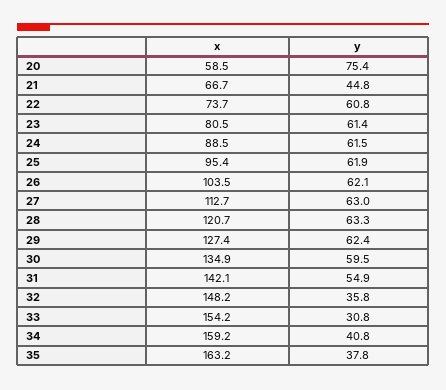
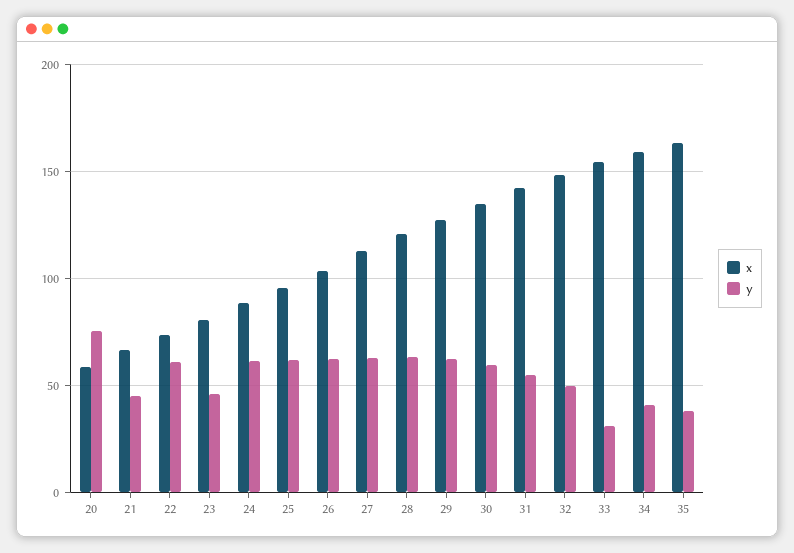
  {
    "x": {
      "20": 58.5,
      "21": 66.7,
      "22": 73.7,
      "23": 80.5,
      "24": 88.5,
      "25": 95.4,
      "26": 103.5,
      "27": 112.7,
      "28": 120.7,
      "29": 127.4,
      "30": 134.9,
      "31": 142.1,
      "32": 148.2,
      "33": 154.2,
      "34": 159.2,
      "35": 163.2
    },
    "y": {
      "20": 75.4,
      "21": 44.8,
      "22": 60.8,
-     "23": 61.4,
+     "23": 45,
      "24": 61.5,
      "25": 61.9,
      "26": 62.1,
      "27": 63,
      "28": 63.3,
      "29": 62.4,
      "30": 59.5,
      "31": 54.9,
-     "32": 35.8,
+     "32": 50,
      "33": 30.8,
      "34": 40.8,
      "35": 37.8
    }
  }

